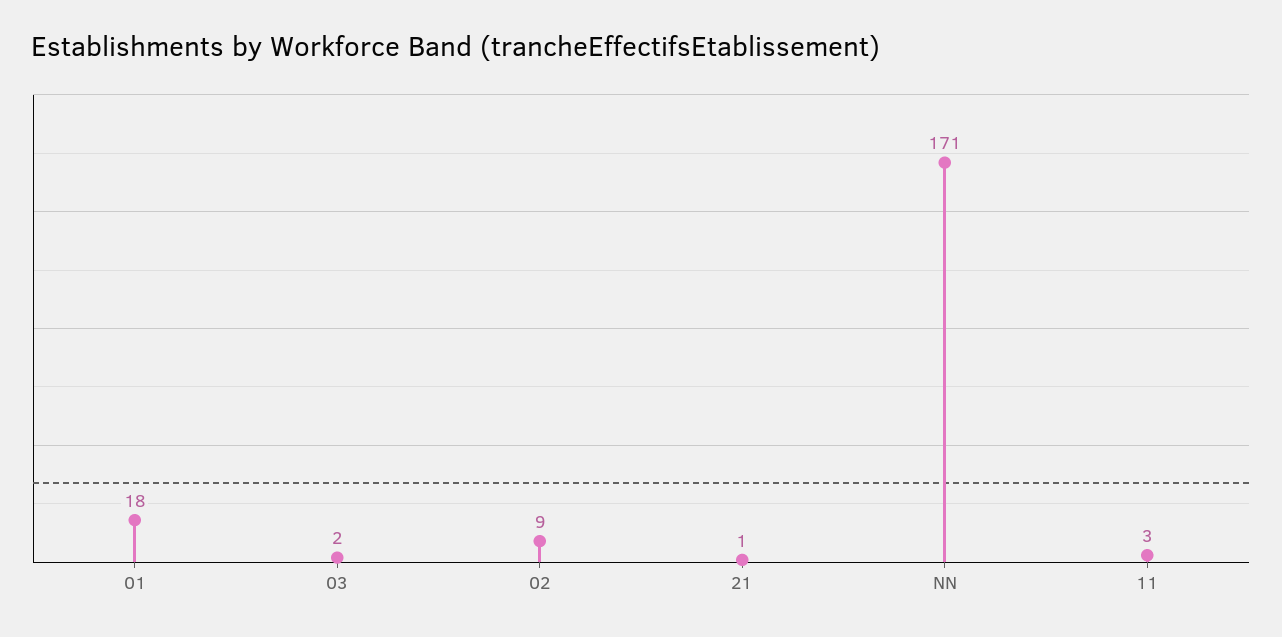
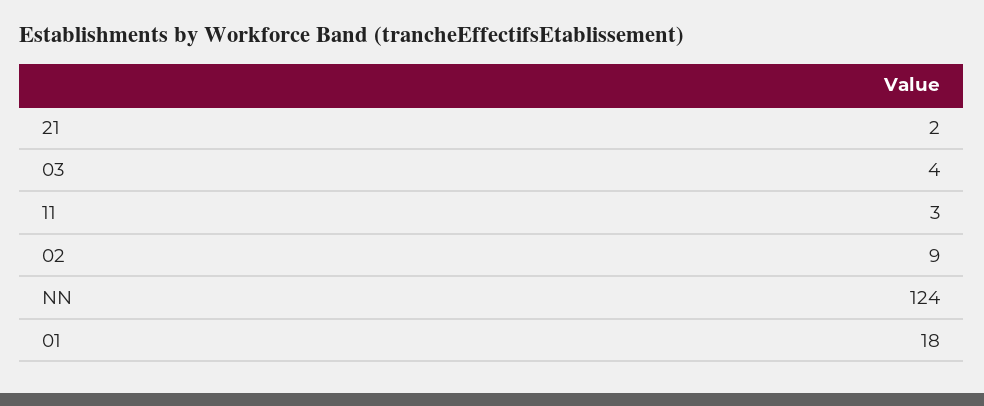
  {
    "01": 18,
-   "03": 2,
+   "03": 4,
    "02": 9,
-   "21": 1,
+   "21": 2,
-   "NN": 171,
+   "NN": 124,
    "11": 3
  }

